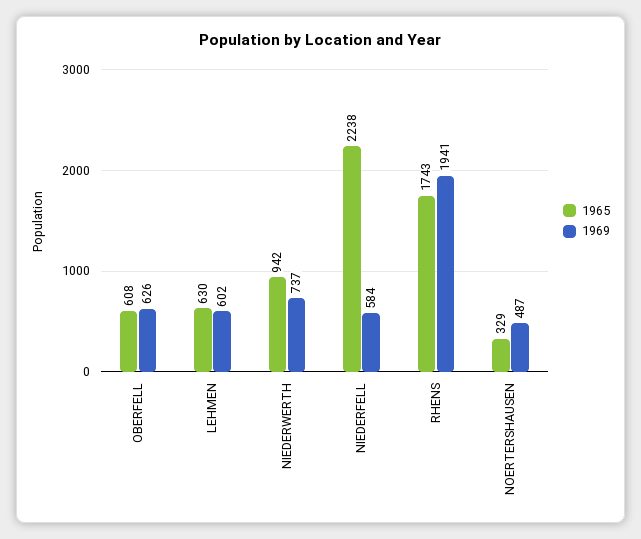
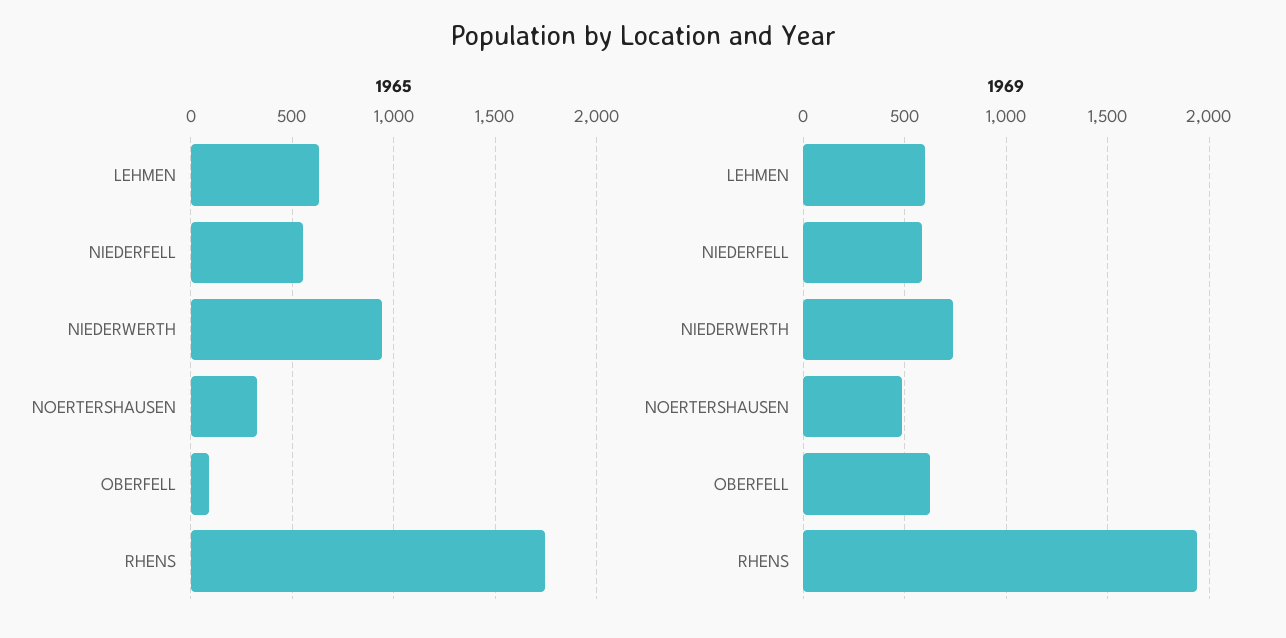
  {
    "1965": {
-     "OBERFELL": 608,
+     "OBERFELL": 100,
      "LEHMEN": 630,
      "NIEDERWERTH": 942,
-     "NIEDERFELL": 2238,
+     "NIEDERFELL": 550,
      "RHENS": 1743,
      "NOERTERSHAUSEN": 329
    },
    "1969": {
      "OBERFELL": 626,
      "LEHMEN": 602,
      "NIEDERWERTH": 737,
      "NIEDERFELL": 584,
      "RHENS": 1941,
      "NOERTERSHAUSEN": 487
    }
  }

